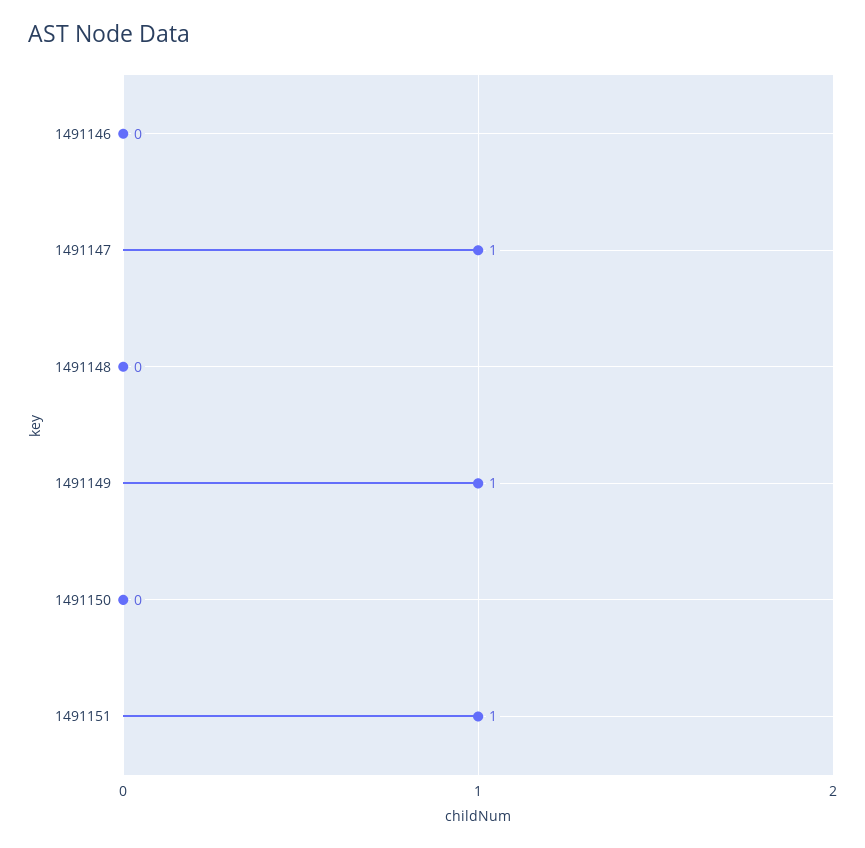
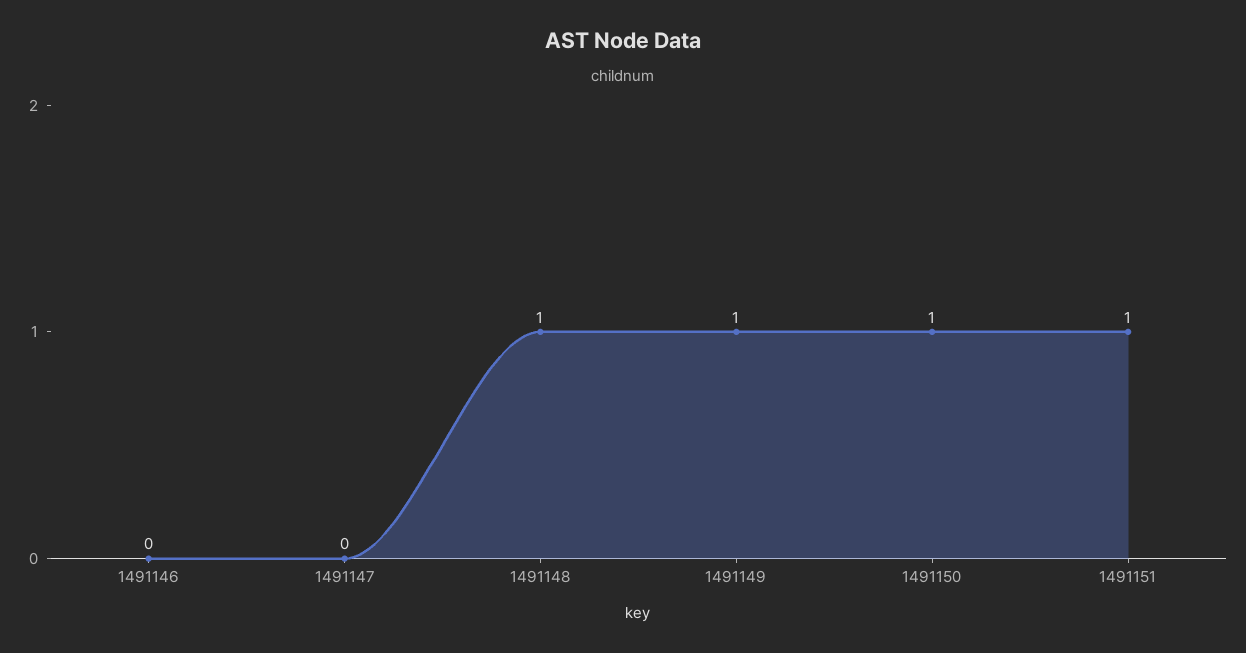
  {
    "1491146": 0,
-   "1491147": 1,
+   "1491147": 0,
-   "1491148": 0,
+   "1491148": 1,
    "1491149": 1,
-   "1491150": 0,
+   "1491150": 1,
    "1491151": 1
  }

